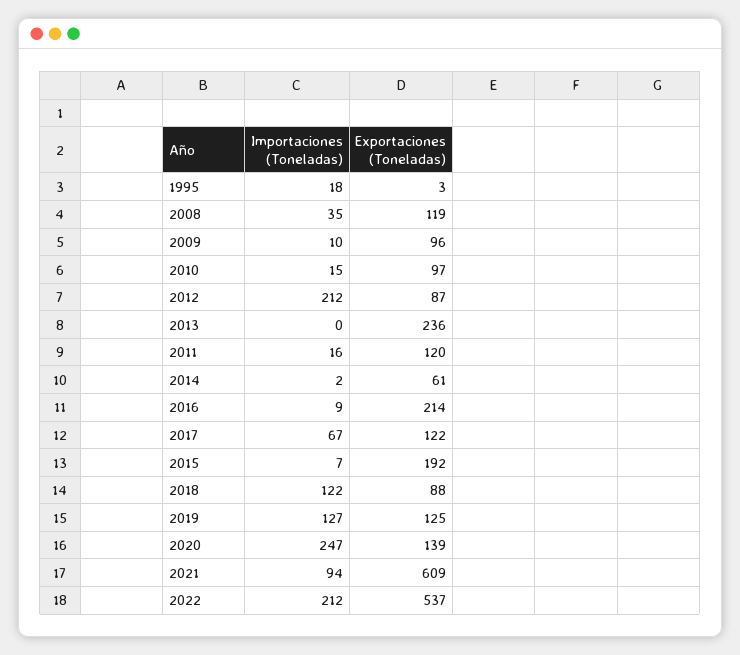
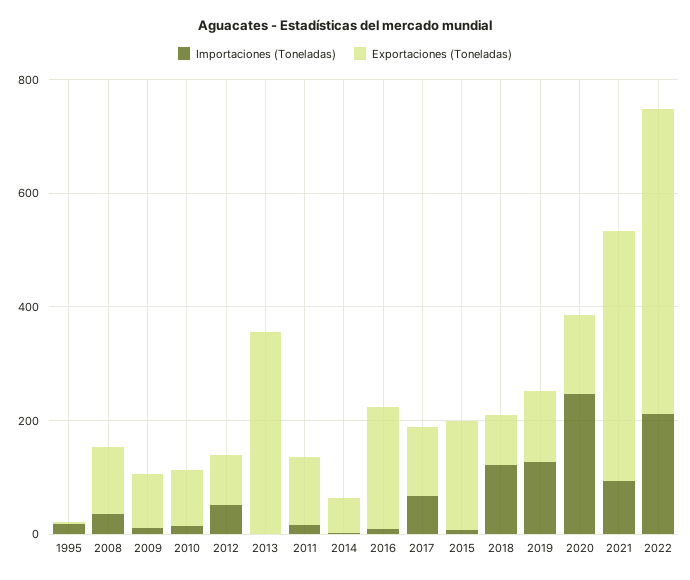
  {
    "Importaciones (Toneladas)": {
      "1995": 18,
      "2008": 35,
      "2009": 10,
      "2010": 15,
-     "2012": 212,
+     "2012": 50,
      "2013": 0,
      "2011": 16,
      "2014": 2,
      "2016": 9,
      "2017": 67,
      "2015": 7,
      "2018": 122,
      "2019": 127,
      "2020": 247,
      "2021": 94,
      "2022": 212
    },
    "Exportaciones (Toneladas)": {
      "1995": 3,
      "2008": 119,
      "2009": 96,
      "2010": 97,
      "2012": 87,
-     "2013": 236,
+     "2013": 350,
      "2011": 120,
      "2014": 61,
      "2016": 214,
      "2017": 122,
      "2015": 192,
      "2018": 88,
      "2019": 125,
      "2020": 139,
-     "2021": 609,
+     "2021": 450,
      "2022": 537
    }
  }

